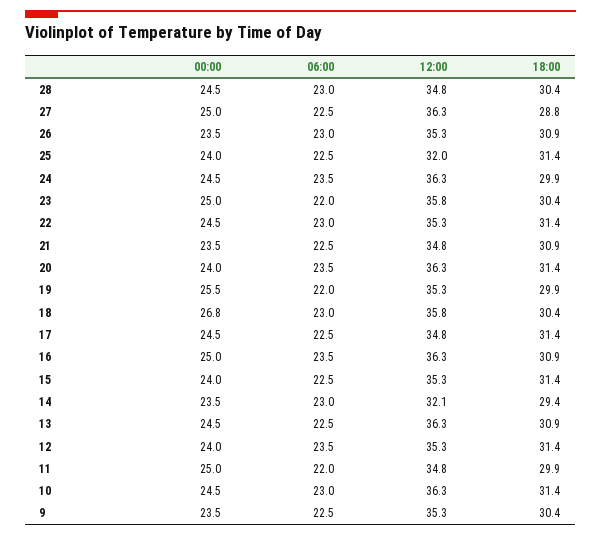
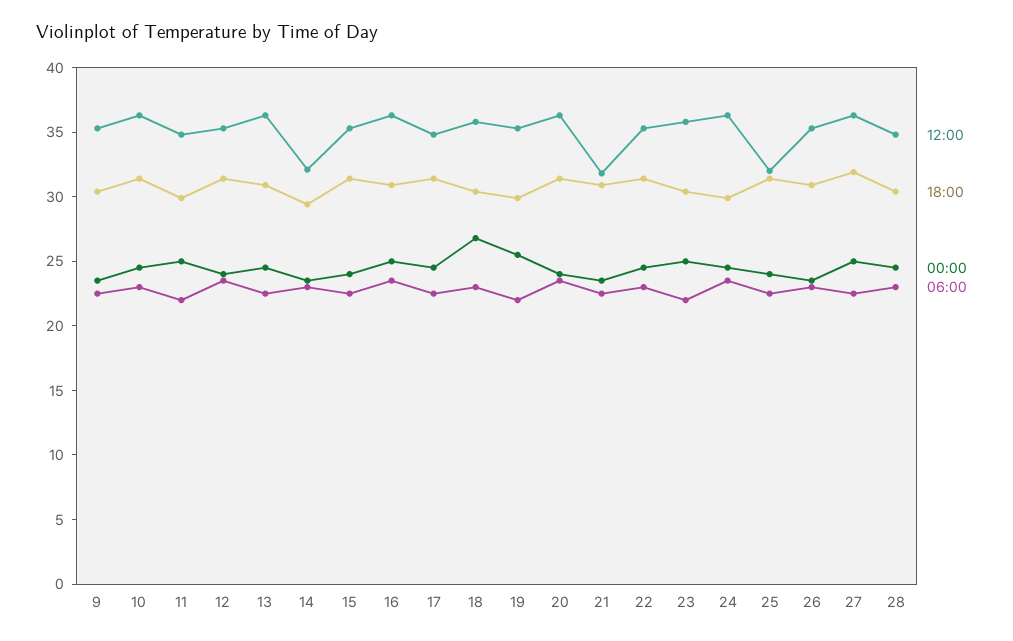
  {
    "00:00": {
      "28": 24.5,
      "27": 25,
      "26": 23.5,
      "25": 24,
      "24": 24.5,
      "23": 25,
      "22": 24.5,
      "21": 23.5,
      "20": 24,
      "19": 25.5,
      "18": 26.8,
      "17": 24.5,
      "16": 25,
      "15": 24,
      "14": 23.5,
      "13": 24.5,
      "12": 24,
      "11": 25,
      "10": 24.5,
      "9": 23.5
    },
    "06:00": {
      "28": 23,
      "27": 22.5,
      "26": 23,
      "25": 22.5,
      "24": 23.5,
      "23": 22,
      "22": 23,
      "21": 22.5,
      "20": 23.5,
      "19": 22,
      "18": 23,
      "17": 22.5,
      "16": 23.5,
      "15": 22.5,
      "14": 23,
      "13": 22.5,
      "12": 23.5,
      "11": 22,
      "10": 23,
      "9": 22.5
    },
    "12:00": {
      "28": 34.8,
      "27": 36.3,
      "26": 35.3,
      "25": 32,
      "24": 36.3,
      "23": 35.8,
      "22": 35.3,
-     "21": 34.8,
+     "21": 32,
      "20": 36.3,
      "19": 35.3,
      "18": 35.8,
      "17": 34.8,
      "16": 36.3,
      "15": 35.3,
      "14": 32.1,
      "13": 36.3,
      "12": 35.3,
      "11": 34.8,
      "10": 36.3,
      "9": 35.3
    },
    "18:00": {
      "28": 30.4,
-     "27": 28.8,
+     "27": 32,
      "26": 30.9,
      "25": 31.4,
      "24": 29.9,
      "23": 30.4,
      "22": 31.4,
      "21": 30.9,
      "20": 31.4,
      "19": 29.9,
      "18": 30.4,
      "17": 31.4,
      "16": 30.9,
      "15": 31.4,
      "14": 29.4,
      "13": 30.9,
      "12": 31.4,
      "11": 29.9,
      "10": 31.4,
      "9": 30.4
    }
  }

